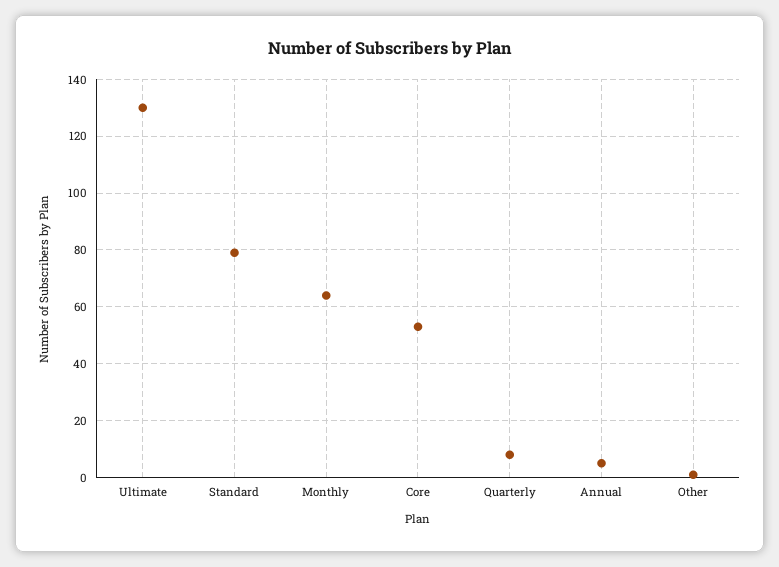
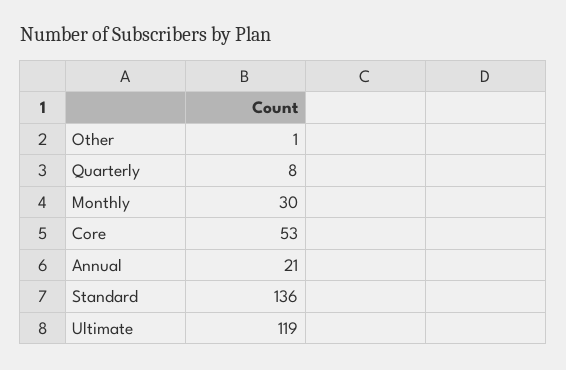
  {
-   "Ultimate": 130,
+   "Ultimate": 119,
-   "Standard": 80,
+   "Standard": 136,
-   "Monthly": 65,
+   "Monthly": 30,
    "Core": 53,
    "Quarterly": 8,
-   "Annual": 5,
+   "Annual": 21,
    "Other": 1
  }

